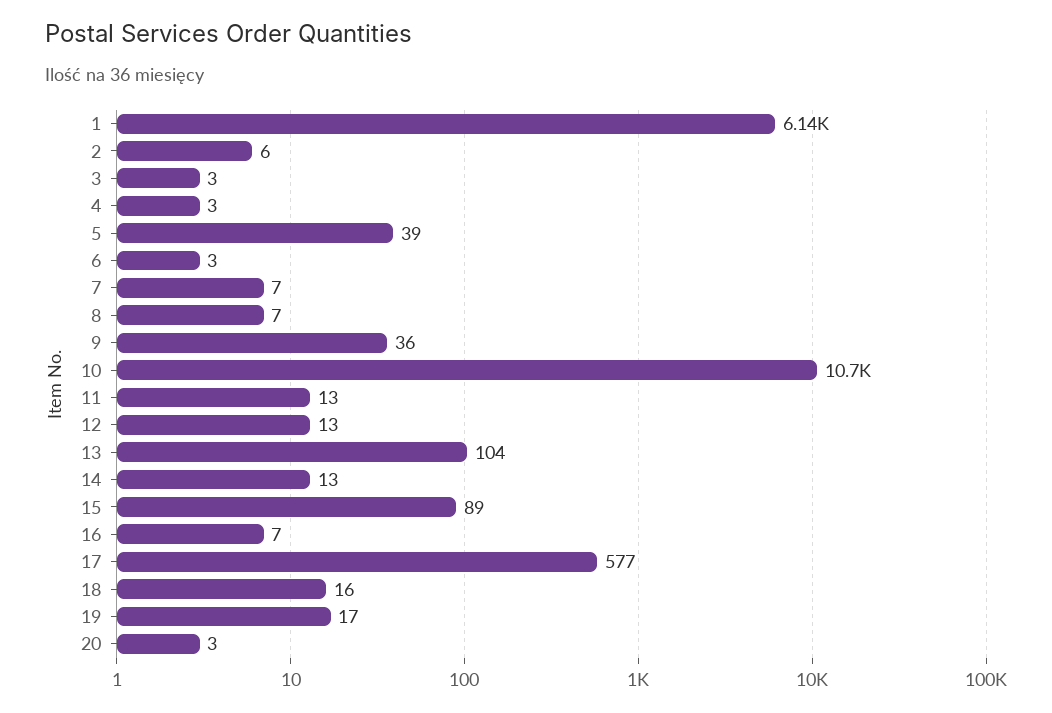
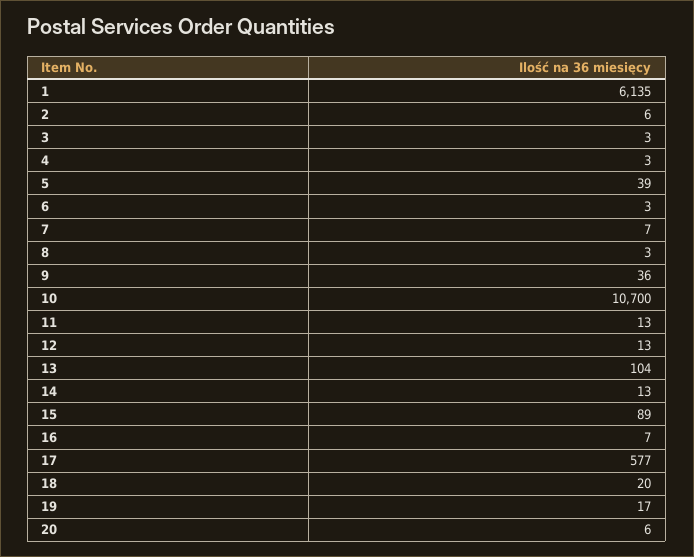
  {
    "1": 6135,
    "2": 6,
    "3": 3,
    "4": 3,
    "5": 39,
    "6": 3,
    "7": 7,
-   "8": 7,
+   "8": 3,
    "9": 36,
    "10": 10700,
    "11": 13,
    "12": 13,
    "13": 104,
    "14": 13,
    "15": 89,
    "16": 7,
    "17": 577,
-   "18": 16,
+   "18": 20,
    "19": 17,
-   "20": 3
+   "20": 6
  }

